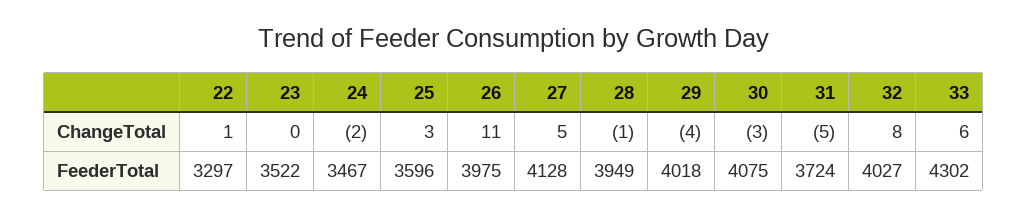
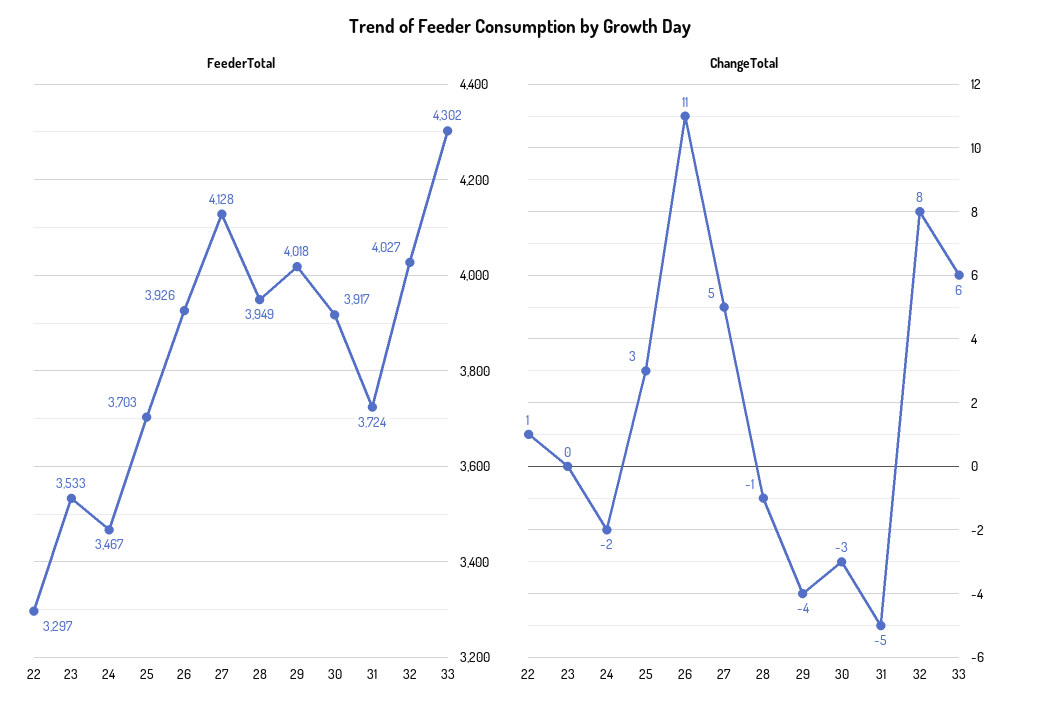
  {
    "ChangeTotal": {
      "22": 1,
      "23": 0,
      "24": -2,
      "25": 3,
      "26": 11,
      "27": 5,
      "28": -1,
      "29": -4,
      "30": -3,
      "31": -5,
      "32": 8,
      "33": 6
    },
    "FeederTotal": {
      "22": 3297,
-     "23": 3522,
+     "23": 3533,
      "24": 3467,
-     "25": 3596,
+     "25": 3703,
-     "26": 3975,
+     "26": 3926,
      "27": 4128,
      "28": 3949,
      "29": 4018,
-     "30": 4075,
+     "30": 3917,
      "31": 3724,
      "32": 4027,
      "33": 4302
    }
  }

